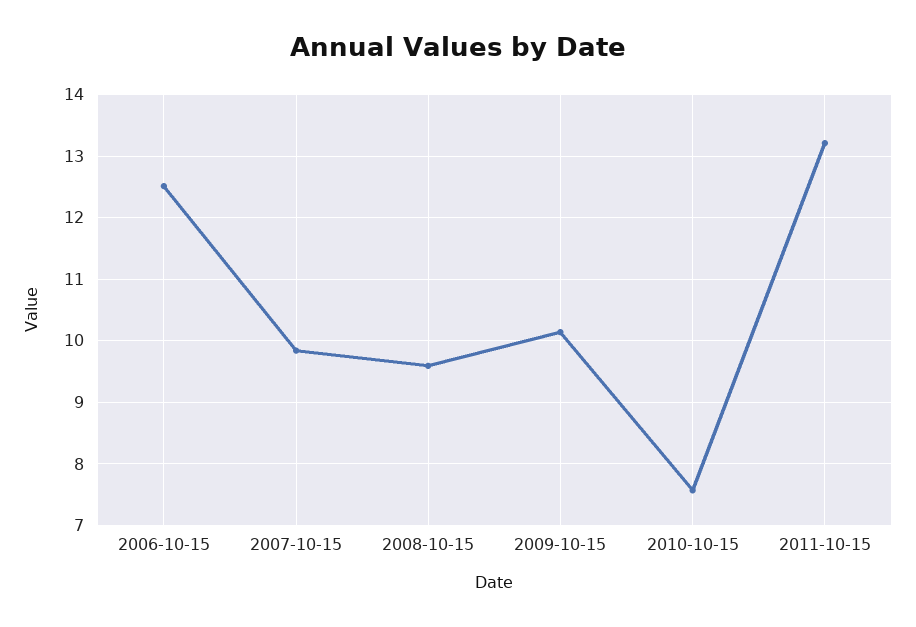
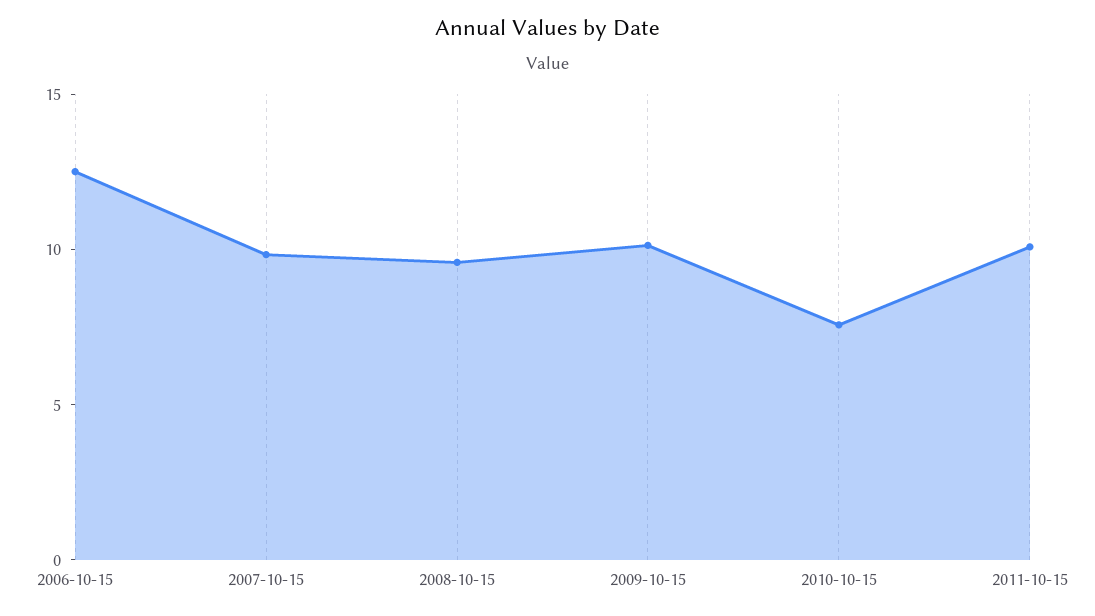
  {
    "2006-10-15": 12.5,
    "2007-10-15": 9.8,
    "2008-10-15": 9.6,
    "2009-10-15": 10.1,
    "2010-10-15": 7.6,
-   "2011-10-15": 13.2
+   "2011-10-15": 10
  }

